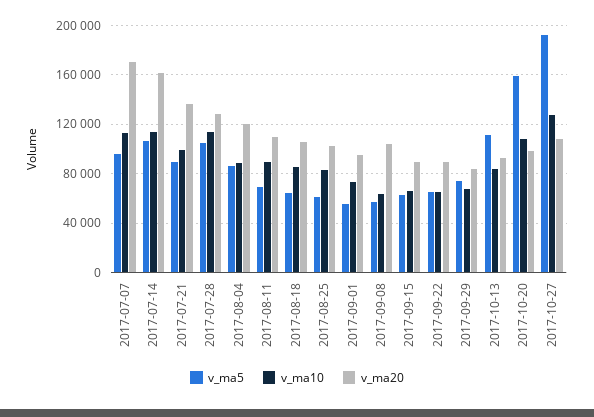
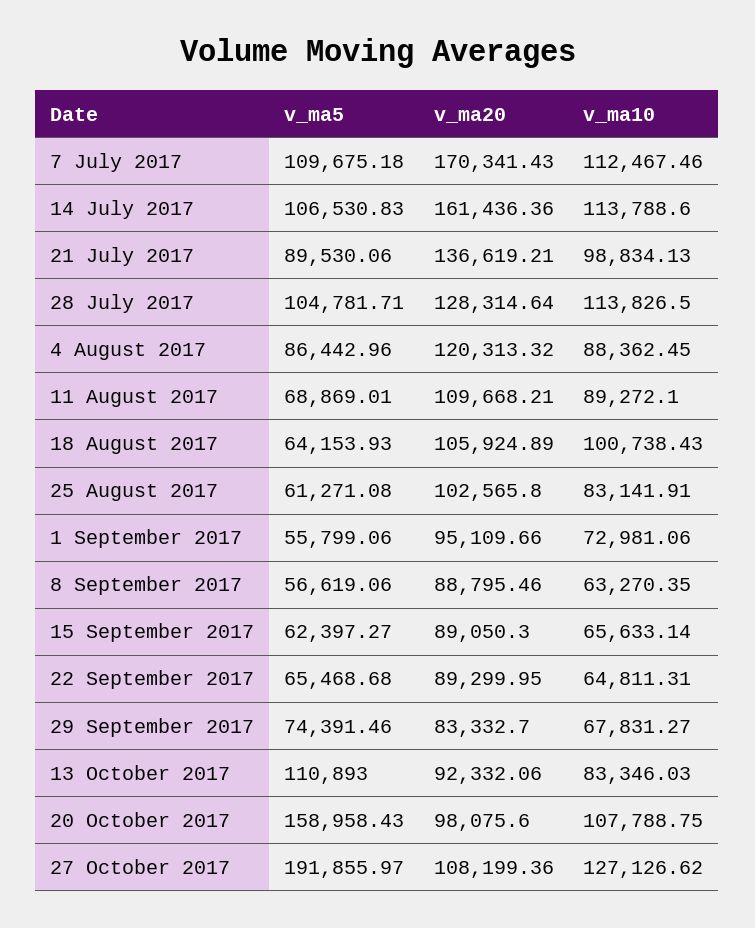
  {
    "v_ma5": {
-     "2017-07-07": 95000,
+     "2017-07-07": 109675.18,
      "2017-07-14": 106530.83,
      "2017-07-21": 89530.06,
      "2017-07-28": 104781.71,
      "2017-08-04": 86442.96,
      "2017-08-11": 68869.01,
      "2017-08-18": 64153.93,
      "2017-08-25": 61271.08,
      "2017-09-01": 55799.06,
      "2017-09-08": 56619.06,
      "2017-09-15": 62397.27,
      "2017-09-22": 65468.68,
      "2017-09-29": 74391.46,
      "2017-10-13": 110893,
      "2017-10-20": 158958.43,
      "2017-10-27": 191855.97
    },
    "v_ma10": {
      "2017-07-07": 112467.46,
      "2017-07-14": 113788.6,
      "2017-07-21": 98834.13,
      "2017-07-28": 113826.5,
      "2017-08-04": 88362.45,
      "2017-08-11": 89272.1,
-     "2017-08-18": 85000,
+     "2017-08-18": 100738.43,
      "2017-08-25": 83141.91,
      "2017-09-01": 72981.06,
      "2017-09-08": 63270.35,
      "2017-09-15": 65633.14,
      "2017-09-22": 64811.31,
      "2017-09-29": 67831.27,
      "2017-10-13": 83346.03,
      "2017-10-20": 107788.75,
      "2017-10-27": 127126.62
    },
    "v_ma20": {
      "2017-07-07": 170341.43,
      "2017-07-14": 161436.36,
      "2017-07-21": 136619.21,
      "2017-07-28": 128314.64,
      "2017-08-04": 120313.32,
      "2017-08-11": 109668.21,
      "2017-08-18": 105924.89,
      "2017-08-25": 102565.8,
      "2017-09-01": 95109.66,
-     "2017-09-08": 105000,
+     "2017-09-08": 88795.46,
      "2017-09-15": 89050.3,
      "2017-09-22": 89299.95,
      "2017-09-29": 83332.7,
      "2017-10-13": 92332.06,
      "2017-10-20": 98075.6,
      "2017-10-27": 108199.36
    }
  }

